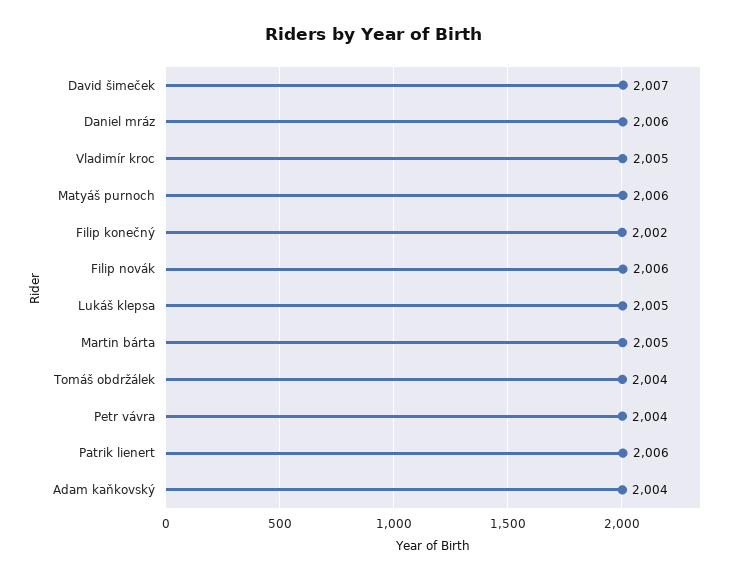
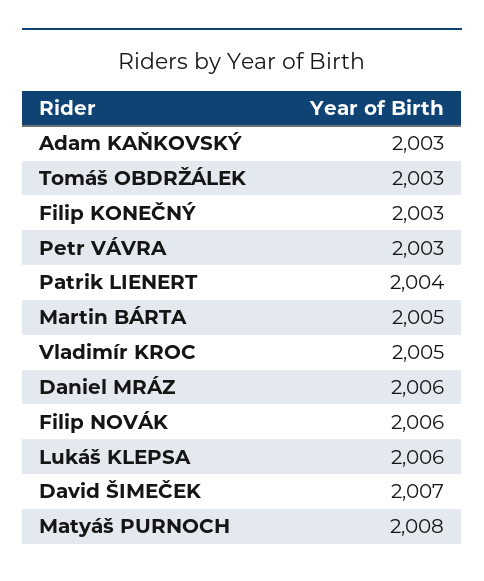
  {
    "David šimeček": 2007,
    "Daniel mráz": 2006,
    "Vladimír kroc": 2005,
-   "Matyáš purnoch": 2006,
+   "Matyáš purnoch": 2008,
-   "Filip konečný": 2002,
+   "Filip konečný": 2003,
    "Filip novák": 2006,
-   "Lukáš klepsa": 2005,
+   "Lukáš klepsa": 2006,
    "Martin bárta": 2005,
-   "Tomáš obdržálek": 2004,
+   "Tomáš obdržálek": 2003,
-   "Petr vávra": 2004,
+   "Petr vávra": 2003,
-   "Patrik lienert": 2006,
+   "Patrik lienert": 2004,
-   "Adam kaňkovský": 2004
+   "Adam kaňkovský": 2003
  }

